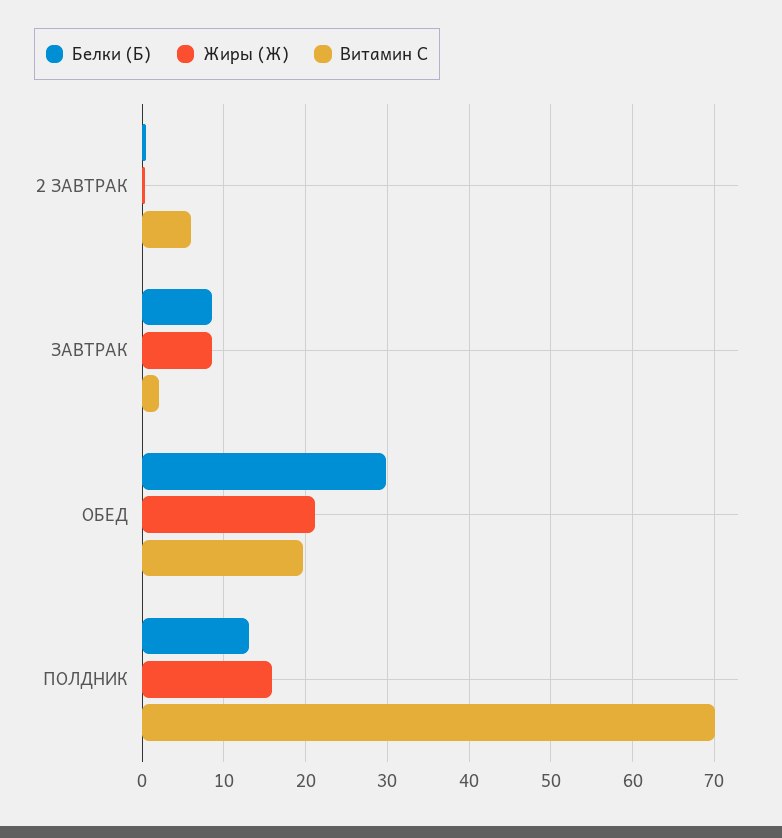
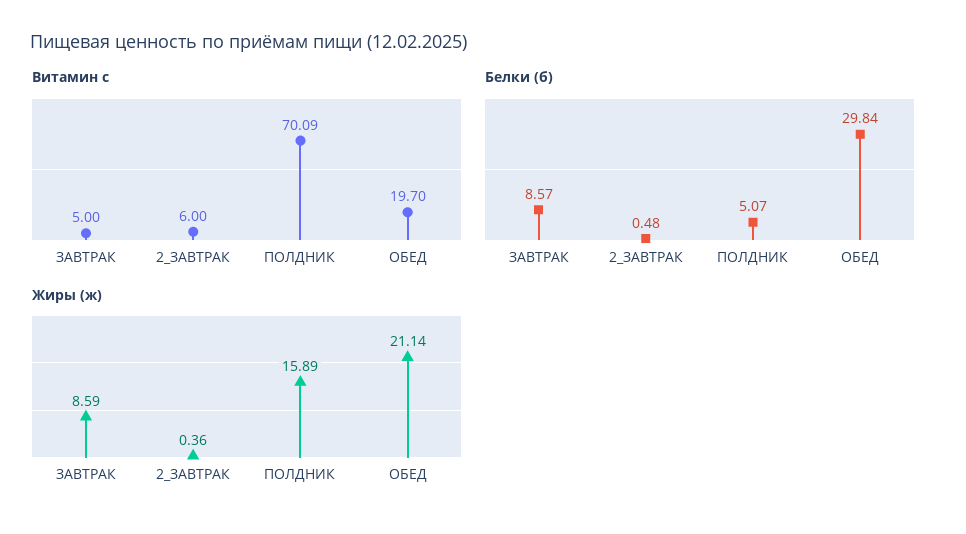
  {
    "Белки (Б)": {
      "2 ЗАВТРАК": 0.48,
      "ЗАВТРАК": 8.57,
      "ОБЕД": 29.84,
-     "ПОЛДНИК": 13
+     "ПОЛДНИК": 5.07
    },
    "Жиры (Ж)": {
      "2 ЗАВТРАК": 0.36,
      "ЗАВТРАК": 8.59,
      "ОБЕД": 21.14,
      "ПОЛДНИК": 15.89
    },
    "Витамин С": {
      "2 ЗАВТРАК": 6,
-     "ЗАВТРАК": 2,
+     "ЗАВТРАК": 5,
      "ОБЕД": 19.7,
      "ПОЛДНИК": 70.09
    }
  }

